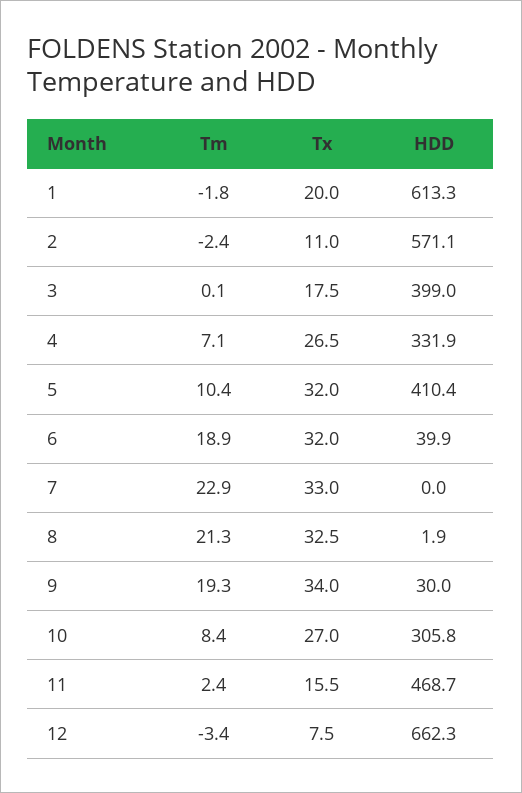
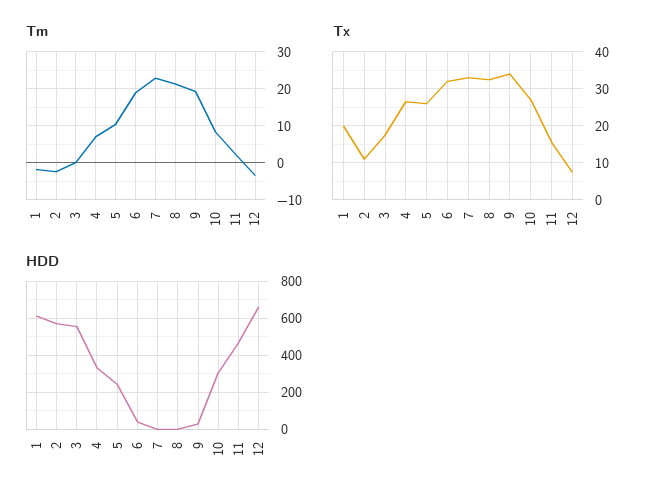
  {
    "Tm": {
      "1": -1.8,
      "2": -2.4,
      "3": 0.1,
      "4": 7.1,
      "5": 10.4,
      "6": 18.9,
      "7": 22.9,
      "8": 21.3,
      "9": 19.3,
      "10": 8.4,
      "11": 2.4,
      "12": -3.4
    },
    "Tx": {
      "1": 20,
      "2": 11,
      "3": 17.5,
      "4": 26.5,
-     "5": 32,
+     "5": 26,
      "6": 32,
      "7": 33,
      "8": 32.5,
      "9": 34,
      "10": 27,
      "11": 15.5,
      "12": 7.5
    },
    "HDD": {
      "1": 613.3,
      "2": 571.1,
-     "3": 399,
+     "3": 550,
      "4": 331.9,
-     "5": 410.4,
+     "5": 250,
      "6": 39.9,
      "7": 0,
      "8": 1.9,
      "9": 30,
      "10": 305.8,
      "11": 468.7,
      "12": 662.3
    }
  }

